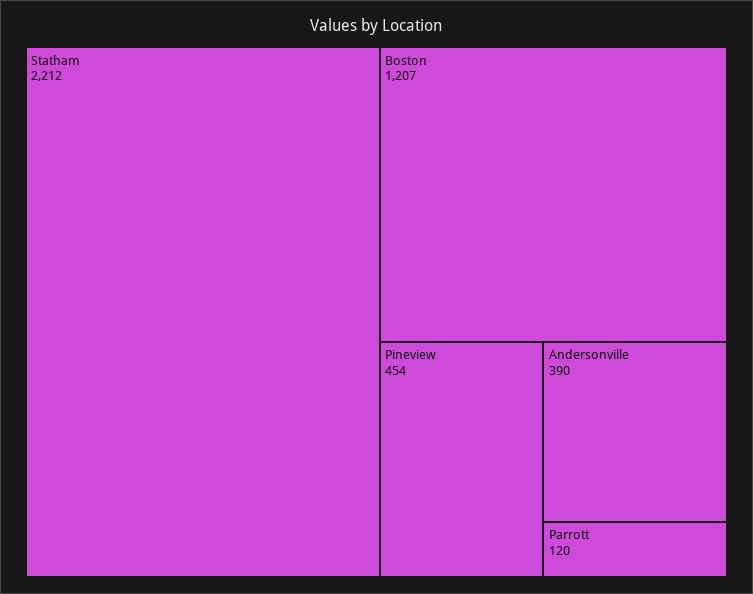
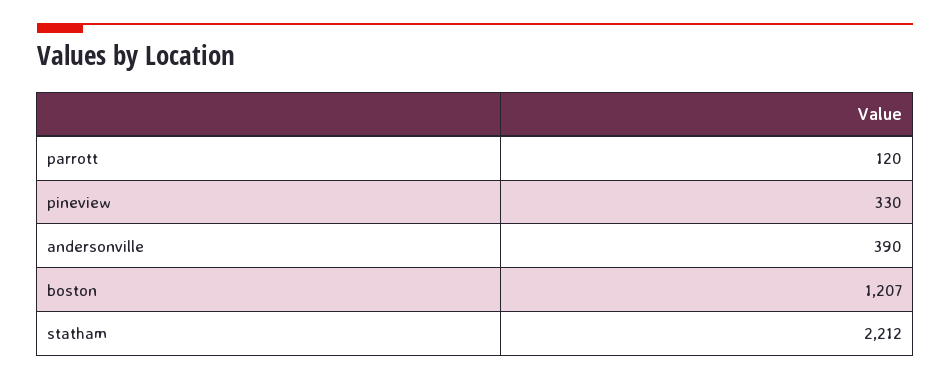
  {
    "Statham": 2212,
    "Boston": 1207,
-   "Pineview": 454,
+   "Pineview": 330,
    "Andersonville": 390,
    "Parrott": 120
  }

